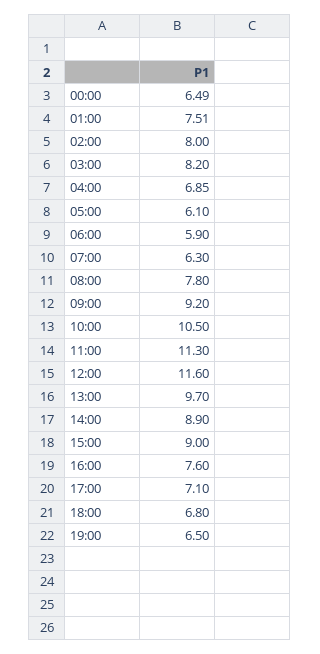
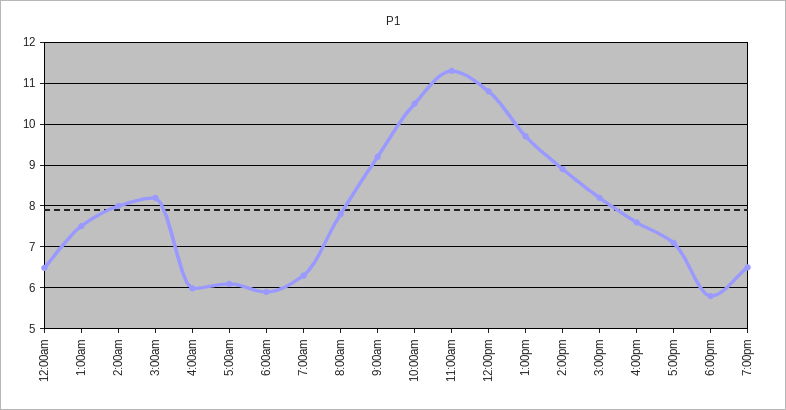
  {
    "00:00": 6.49,
    "01:00": 7.51,
    "02:00": 8,
    "03:00": 8.2,
-   "04:00": 6.85,
+   "04:00": 6,
    "05:00": 6.1,
    "06:00": 5.9,
    "07:00": 6.3,
    "08:00": 7.8,
    "09:00": 9.2,
    "10:00": 10.5,
    "11:00": 11.3,
-   "12:00": 11.6,
+   "12:00": 10.8,
    "13:00": 9.7,
    "14:00": 8.9,
-   "15:00": 9,
+   "15:00": 8.2,
    "16:00": 7.6,
    "17:00": 7.1,
-   "18:00": 6.8,
+   "18:00": 5.8,
    "19:00": 6.5
  }

